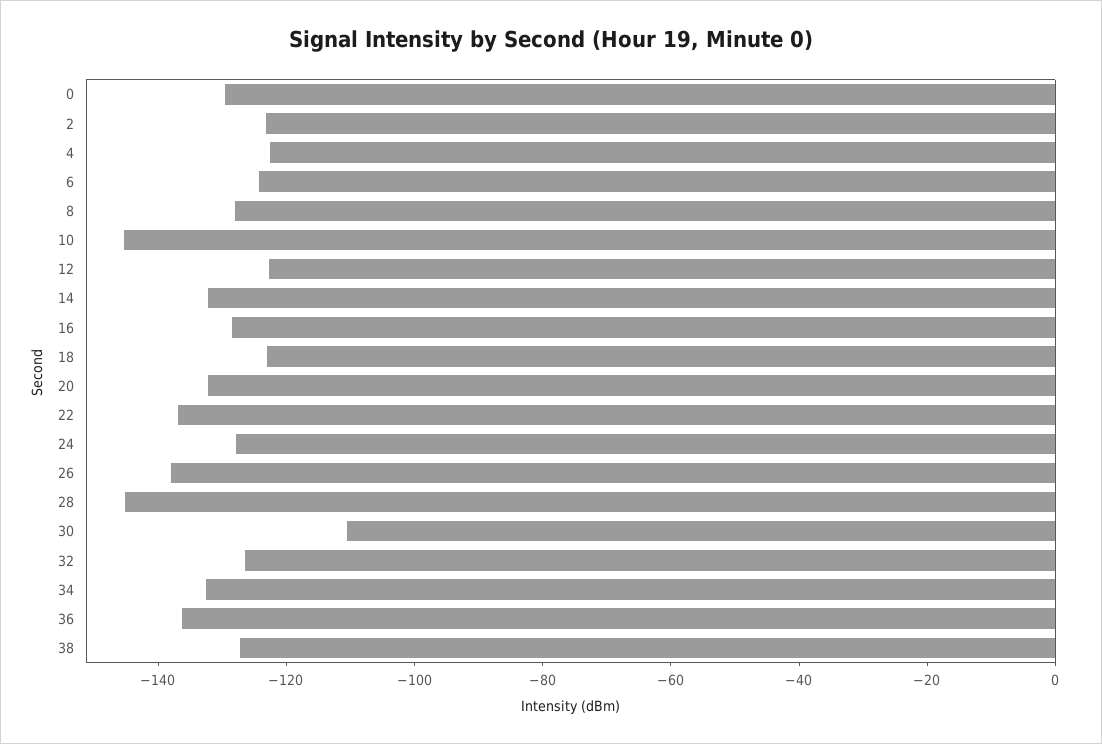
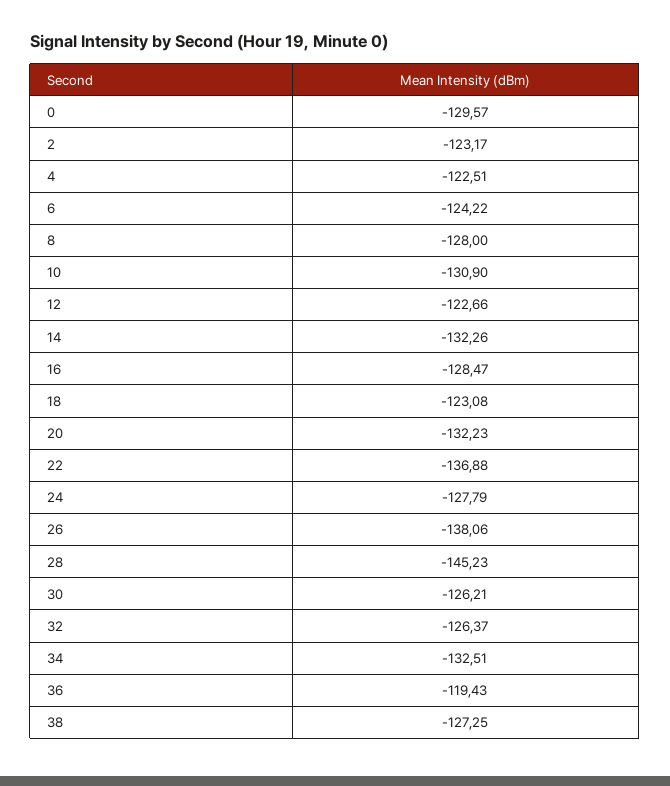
  {
    "0": -129.57,
    "2": -123.17,
    "4": -122.51,
    "6": -124.22,
    "8": -128,
-   "10": -145,
+   "10": -130.9,
    "12": -122.66,
    "14": -132.26,
    "16": -128.47,
    "18": -123.08,
    "20": -132.23,
    "22": -136.88,
    "24": -127.79,
    "26": -138.06,
    "28": -145.23,
-   "30": -110,
+   "30": -126.21,
    "32": -126.37,
    "34": -132.51,
-   "36": -135,
+   "36": -119.43,
    "38": -127.25
  }

